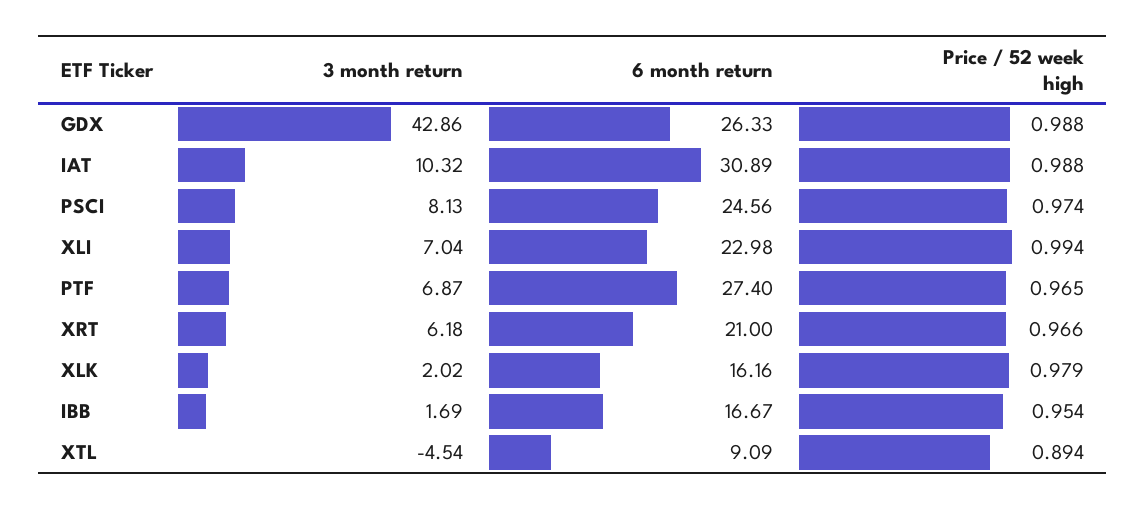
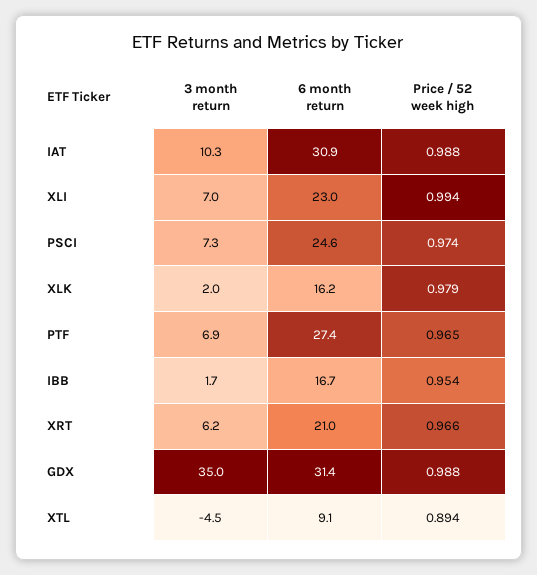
  {
    "3 month return": {
-     "GDX": 42.86,
+     "GDX": 35,
      "IAT": 10.32,
-     "PSCI": 8.13,
+     "PSCI": 7.3,
      "XLI": 7.04,
      "PTF": 6.87,
      "XRT": 6.18,
      "XLK": 2.02,
      "IBB": 1.69,
      "XTL": -4.54
    },
    "6 month return": {
-     "GDX": 26.33,
+     "GDX": 31.4,
      "IAT": 30.89,
      "PSCI": 24.56,
      "XLI": 22.98,
      "PTF": 27.4,
      "XRT": 21,
      "XLK": 16.16,
      "IBB": 16.67,
      "XTL": 9.09
    },
    "Price / 52 week high": {
      "GDX": 0.988,
      "IAT": 0.988,
      "PSCI": 0.974,
      "XLI": 0.994,
      "PTF": 0.965,
      "XRT": 0.966,
      "XLK": 0.979,
      "IBB": 0.954,
      "XTL": 0.894
    }
  }

